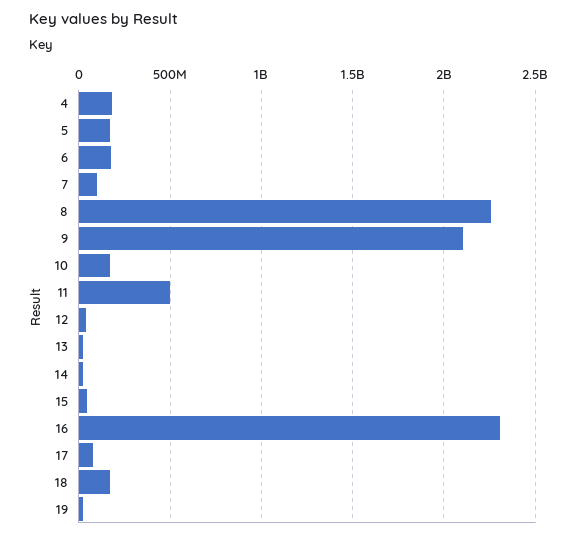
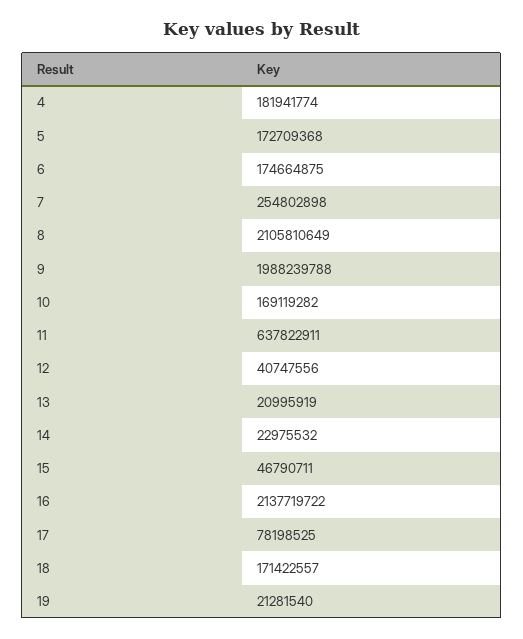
  {
    "4": 181941774,
    "5": 172709368,
    "6": 174664875,
-   "7": 100000000,
+   "7": 254802898,
-   "8": 2250000000,
+   "8": 2105810649,
-   "9": 2100000000,
+   "9": 1988239788,
    "10": 169119282,
-   "11": 500000000,
+   "11": 637822911,
    "12": 40747556,
    "13": 20995919,
    "14": 22975532,
    "15": 46790711,
-   "16": 2300000000,
+   "16": 2137719722,
    "17": 78198525,
    "18": 171422557,
    "19": 21281540
  }

